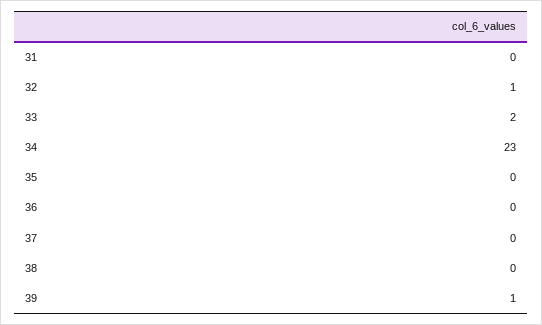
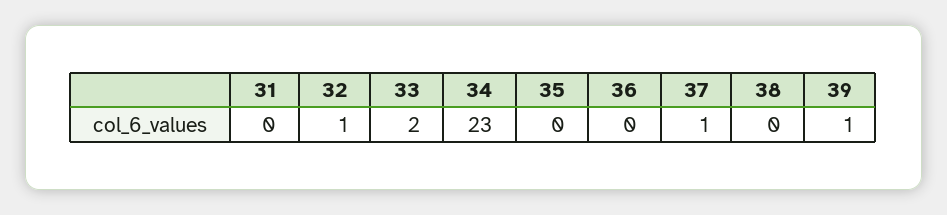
  {
    "31": 0,
    "32": 1,
    "33": 2,
    "34": 23,
    "35": 0,
    "36": 0,
-   "37": 0,
+   "37": 1,
    "38": 0,
    "39": 1
  }

